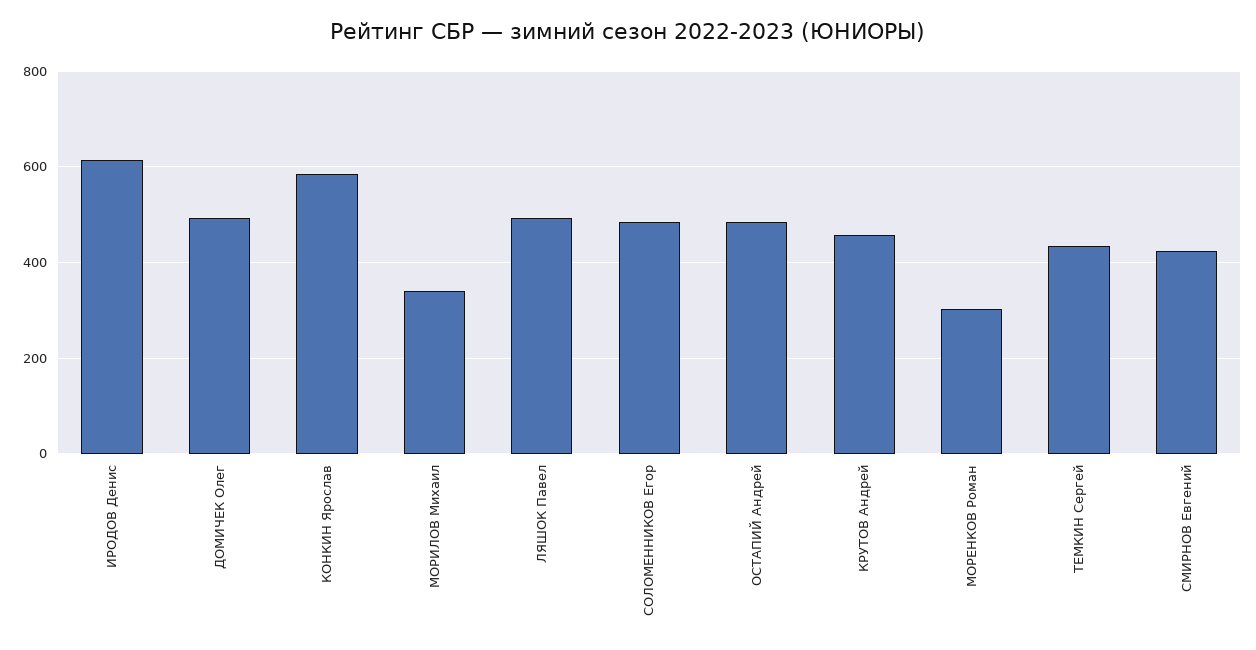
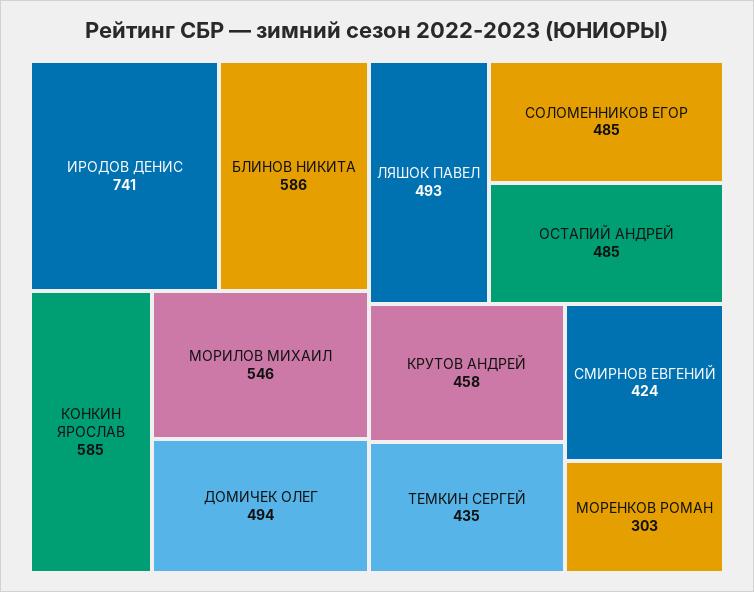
  {
-   "ИРОДОВ Денис": 620,
+   "ИРОДОВ Денис": 741,
    "ДОМИЧЕК Олег": 494,
    "КОНКИН Ярослав": 585,
-   "МОРИЛОВ Михаил": 340,
+   "МОРИЛОВ Михаил": 546,
    "ЛЯШОК Павел": 493,
    "СОЛОМЕННИКОВ Егор": 485,
    "ОСТАПИЙ Андрей": 485,
    "КРУТОВ Андрей": 458,
    "МОРЕНКОВ Роман": 303,
    "ТЕМКИН Сергей": 435,
-   "СМИРНОВ Евгений": 424
+   "СМИРНОВ Евгений": 424,
+   "БЛИНОВ НИКИТА": 586
  }

